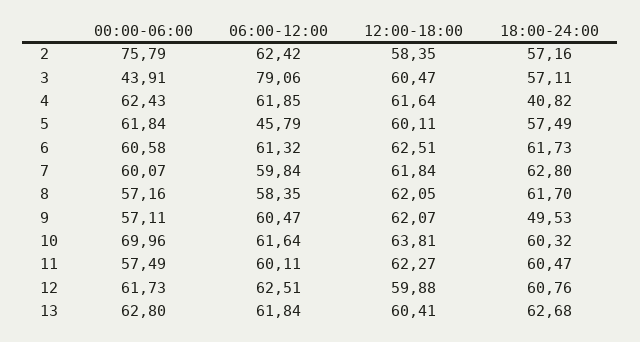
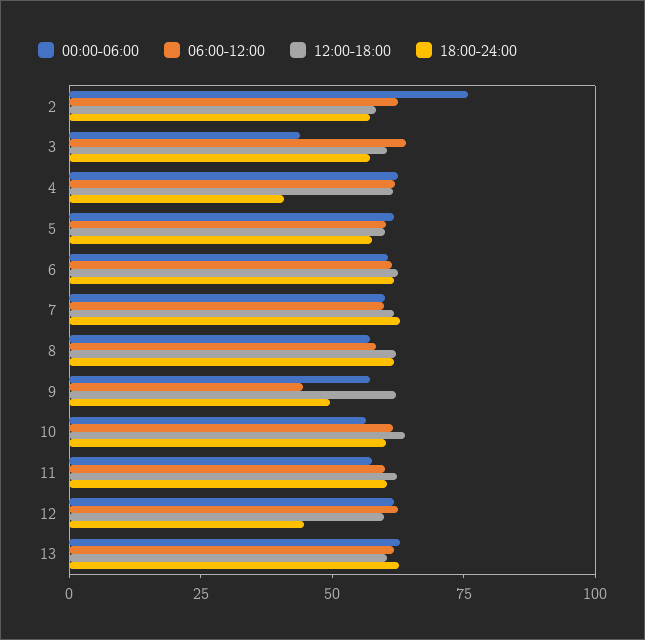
  {
    "00:00-06:00": {
      "2": 75.79,
      "3": 43.91,
      "4": 62.43,
      "5": 61.84,
      "6": 60.58,
      "7": 60.07,
      "8": 57.16,
      "9": 57.11,
-     "10": 69.96,
+     "10": 55,
      "11": 57.49,
      "12": 61.73,
      "13": 62.8
    },
    "06:00-12:00": {
      "2": 62.42,
-     "3": 79.06,
+     "3": 65,
      "4": 61.85,
-     "5": 45.79,
+     "5": 60,
      "6": 61.32,
      "7": 59.84,
      "8": 58.35,
-     "9": 60.47,
+     "9": 45,
      "10": 61.64,
      "11": 60.11,
      "12": 62.51,
      "13": 61.84
    },
    "12:00-18:00": {
      "2": 58.35,
      "3": 60.47,
      "4": 61.64,
      "5": 60.11,
      "6": 62.51,
      "7": 61.84,
      "8": 62.05,
      "9": 62.07,
      "10": 63.81,
      "11": 62.27,
      "12": 59.88,
      "13": 60.41
    },
    "18:00-24:00": {
      "2": 57.16,
      "3": 57.11,
      "4": 40.82,
      "5": 57.49,
      "6": 61.73,
      "7": 62.8,
      "8": 61.7,
      "9": 49.53,
      "10": 60.32,
      "11": 60.47,
-     "12": 60.76,
+     "12": 45,
      "13": 62.68
    }
  }

